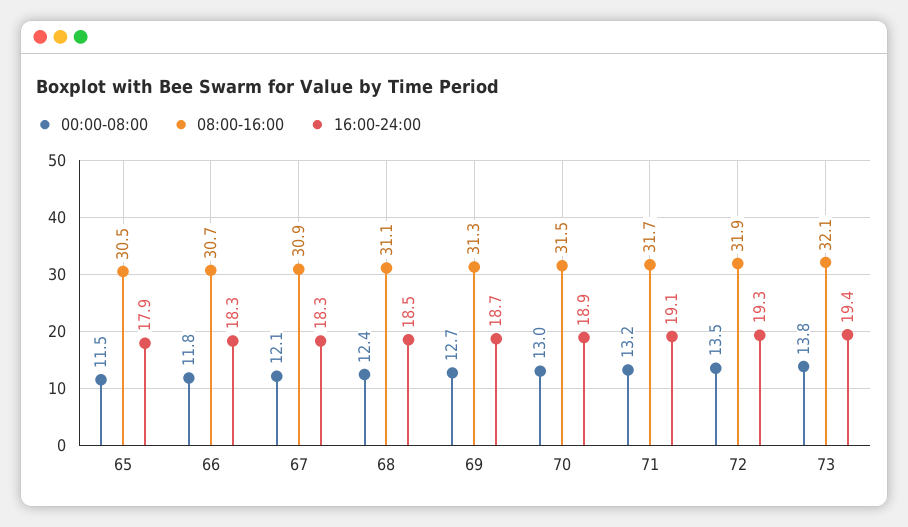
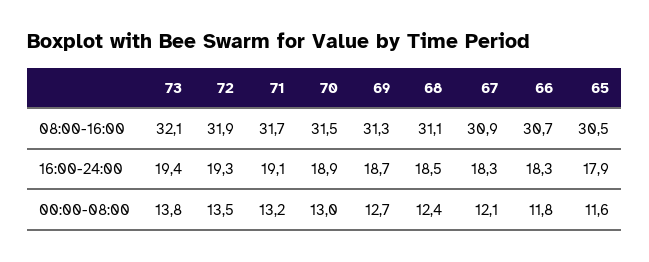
  {
    "00:00-08:00": {
-     "65": 11.5,
+     "65": 11.6,
      "66": 11.8,
      "67": 12.1,
      "68": 12.4,
      "69": 12.7,
      "70": 13,
      "71": 13.2,
      "72": 13.5,
      "73": 13.8
    },
    "08:00-16:00": {
      "65": 30.5,
      "66": 30.7,
      "67": 30.9,
      "68": 31.1,
      "69": 31.3,
      "70": 31.5,
      "71": 31.7,
      "72": 31.9,
      "73": 32.1
    },
    "16:00-24:00": {
      "65": 17.9,
      "66": 18.3,
      "67": 18.3,
      "68": 18.5,
      "69": 18.7,
      "70": 18.9,
      "71": 19.1,
      "72": 19.3,
      "73": 19.4
    }
  }

